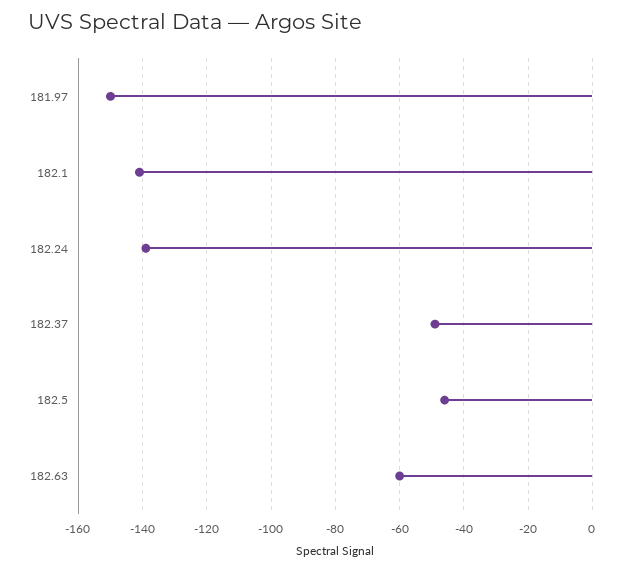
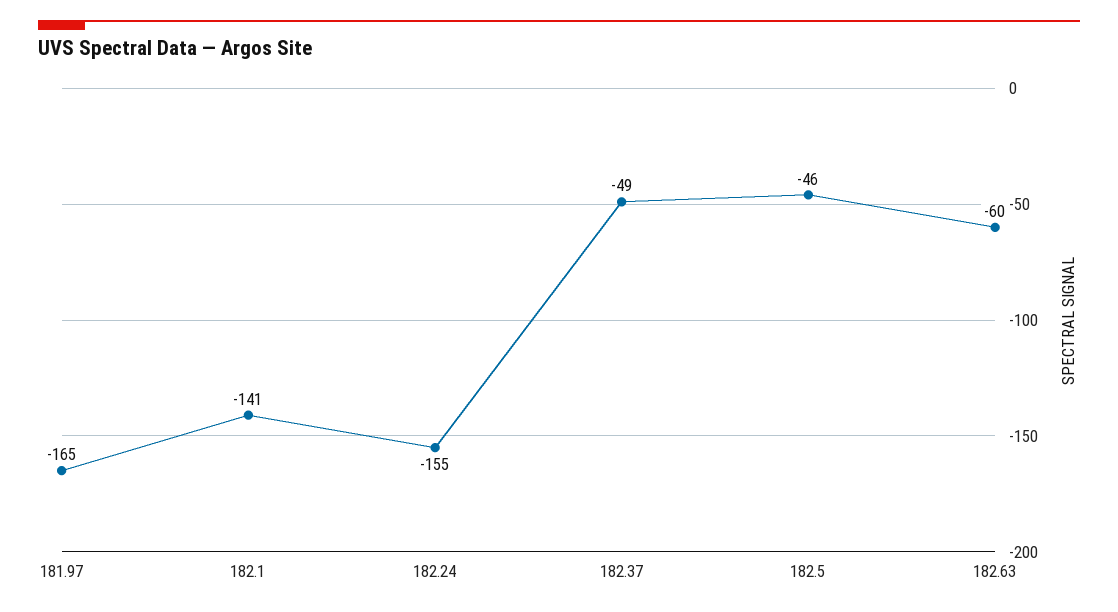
  {
-   "181.97": -150,
+   "181.97": -165,
    "182.1": -141,
-   "182.24": -140,
+   "182.24": -155,
    "182.37": -49,
    "182.5": -46,
    "182.63": -60
  }

